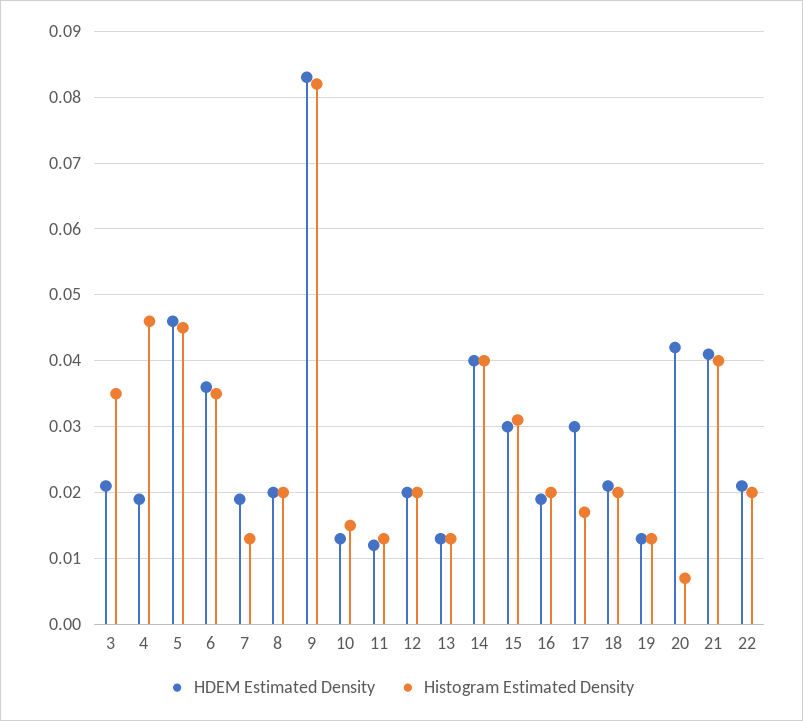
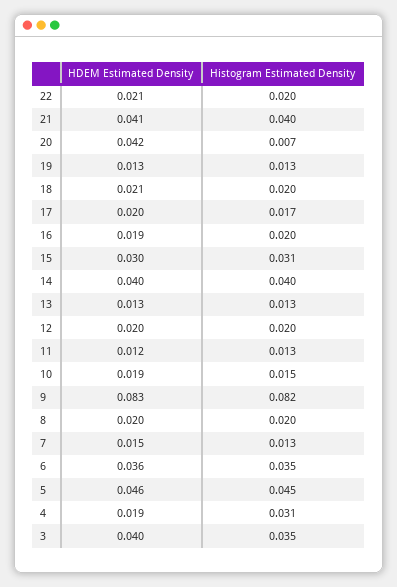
  {
    "HDEM Estimated Density": {
-     "3": 0.021,
+     "3": 0.04,
      "4": 0.019,
      "5": 0.046,
      "6": 0.036,
-     "7": 0.019,
+     "7": 0.015,
      "8": 0.02,
      "9": 0.083,
-     "10": 0.013,
+     "10": 0.019,
      "11": 0.012,
      "12": 0.02,
      "13": 0.013,
      "14": 0.04,
      "15": 0.03,
      "16": 0.019,
-     "17": 0.03,
+     "17": 0.02,
      "18": 0.021,
      "19": 0.013,
      "20": 0.042,
      "21": 0.041,
      "22": 0.021
    },
    "Histogram Estimated Density": {
      "3": 0.035,
-     "4": 0.046,
+     "4": 0.031,
      "5": 0.045,
      "6": 0.035,
      "7": 0.013,
      "8": 0.02,
      "9": 0.082,
      "10": 0.015,
      "11": 0.013,
      "12": 0.02,
      "13": 0.013,
      "14": 0.04,
      "15": 0.031,
      "16": 0.02,
      "17": 0.017,
      "18": 0.02,
      "19": 0.013,
      "20": 0.007,
      "21": 0.04,
      "22": 0.02
    }
  }

